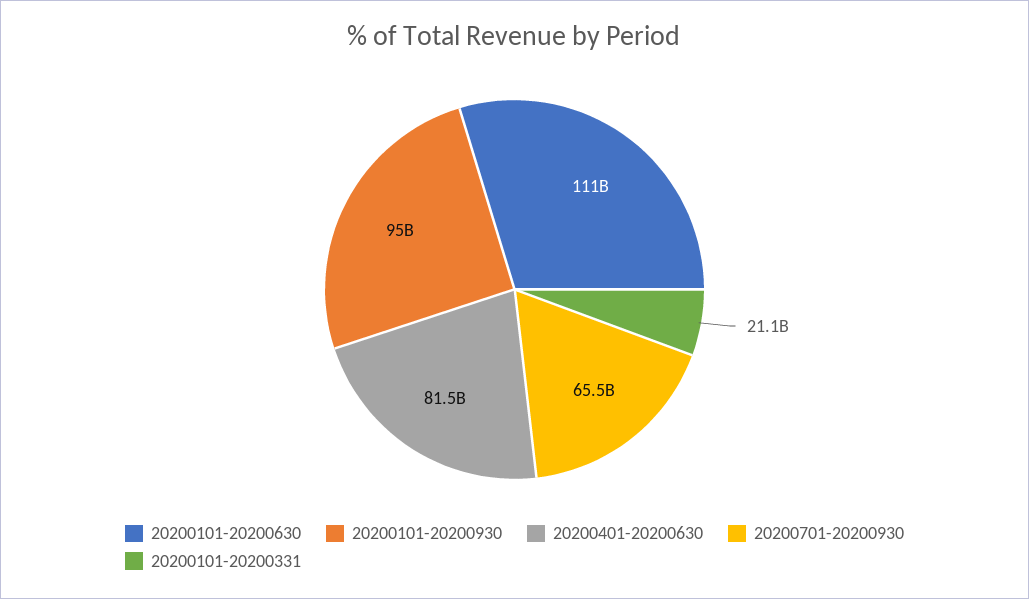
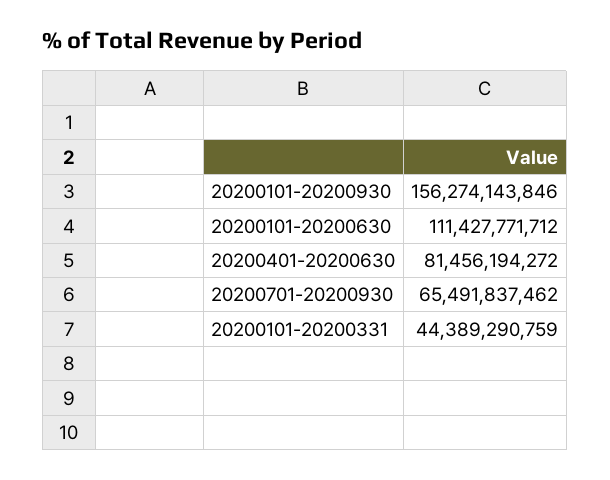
  {
    "20200101-20200630": 111427771712,
-   "20200101-20200930": 95000000000,
+   "20200101-20200930": 156274143846,
    "20200401-20200630": 81456194272,
    "20200701-20200930": 65491837462,
-   "20200101-20200331": 21100000000
+   "20200101-20200331": 44389290759
  }

